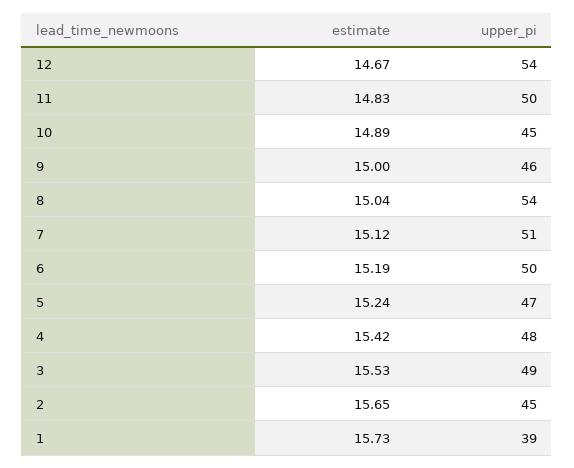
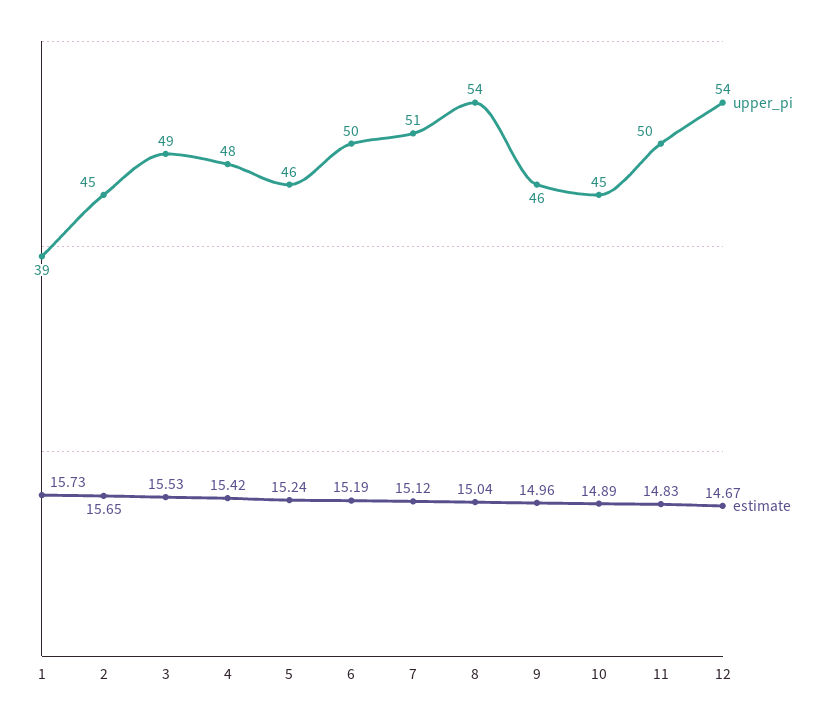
  {
    "estimate": {
      "12": 14.67,
      "11": 14.83,
      "10": 14.89,
-     "9": 15,
+     "9": 14.96,
      "8": 15.04,
      "7": 15.12,
      "6": 15.19,
      "5": 15.24,
      "4": 15.42,
      "3": 15.53,
      "2": 15.65,
      "1": 15.73
    },
    "upper_pi": {
      "12": 54,
      "11": 50,
      "10": 45,
      "9": 46,
      "8": 54,
      "7": 51,
      "6": 50,
-     "5": 47,
+     "5": 46,
      "4": 48,
      "3": 49,
      "2": 45,
      "1": 39
    }
  }

